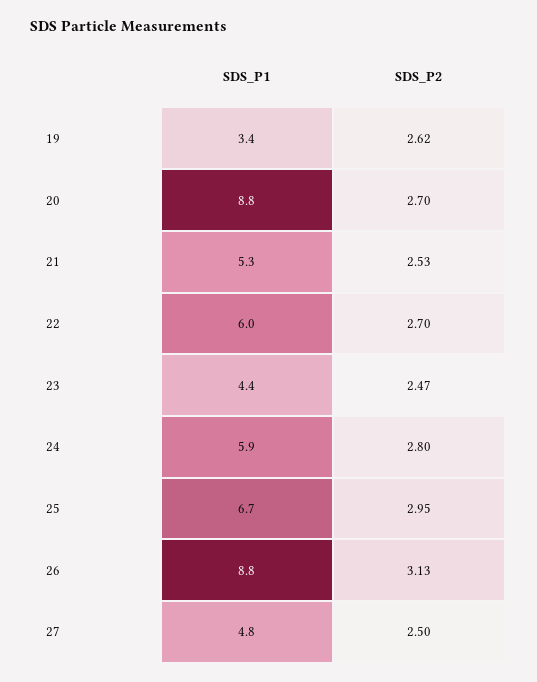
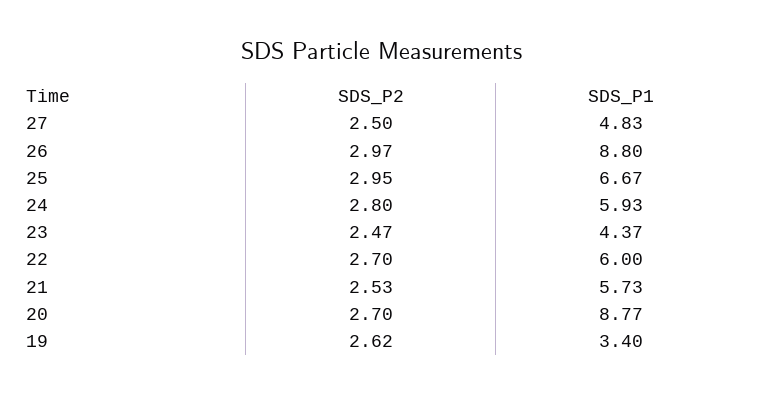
  {
    "SDS_P1": {
      "19": 3.4,
      "20": 8.77,
-     "21": 5.3,
+     "21": 5.73,
      "22": 6,
      "23": 4.37,
      "24": 5.93,
      "25": 6.67,
      "26": 8.8,
      "27": 4.83
    },
    "SDS_P2": {
      "19": 2.62,
      "20": 2.7,
      "21": 2.53,
      "22": 2.7,
      "23": 2.47,
      "24": 2.8,
      "25": 2.95,
-     "26": 3.13,
+     "26": 2.97,
      "27": 2.5
    }
  }

